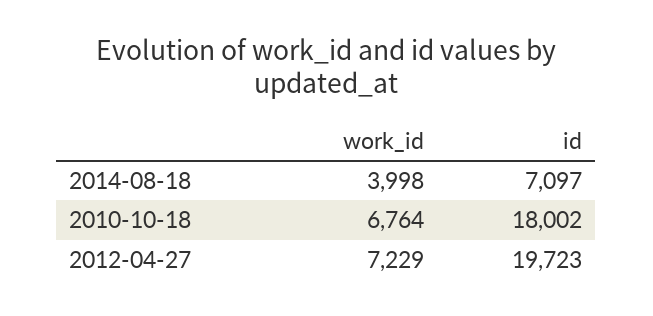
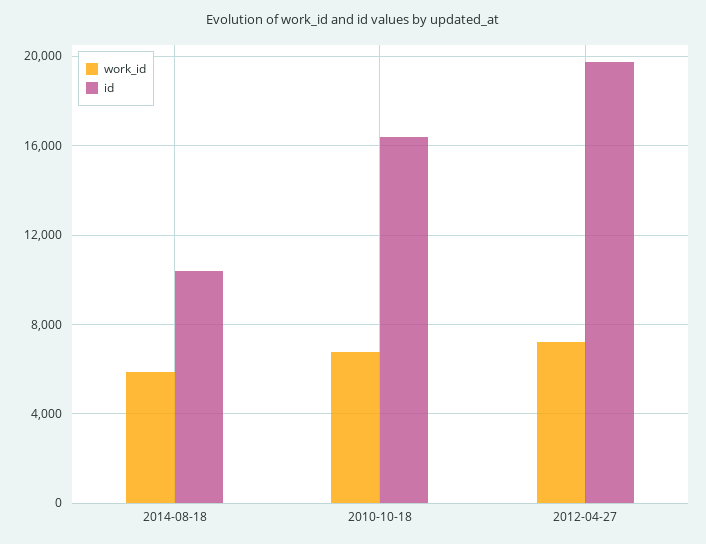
  {
    "work_id": {
-     "2014-08-18": 3998,
+     "2014-08-18": 6000,
      "2010-10-18": 6764,
      "2012-04-27": 7229
    },
    "id": {
-     "2014-08-18": 7097,
+     "2014-08-18": 10500,
-     "2010-10-18": 18002,
+     "2010-10-18": 16500,
      "2012-04-27": 19723
    }
  }

